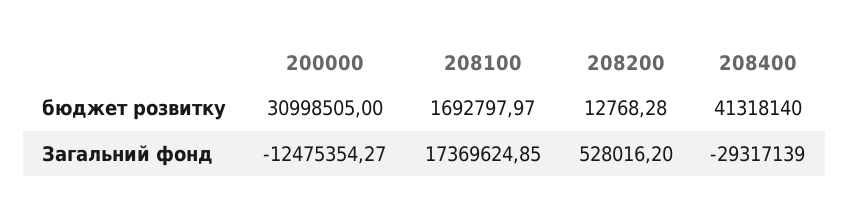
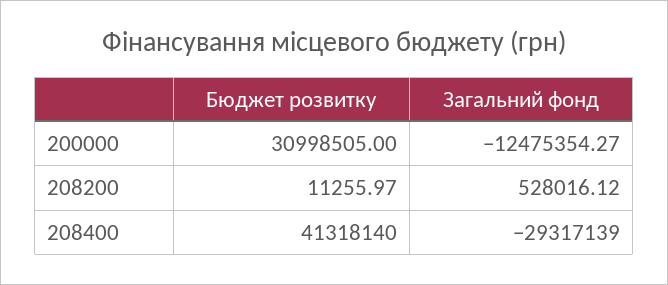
  {
    "200000": {
      "бюджет розвитку": 30998505,
      "Загальний фонд": -12475354.27
    },
-   "208100": {
-     "бюджет розвитку": 1692797.97,
-     "Загальний фонд": 17369624.85
-   },
    "208200": {
-     "бюджет розвитку": 12768.28,
+     "бюджет розвитку": 11255.97,
-     "Загальний фонд": 528016.2
+     "Загальний фонд": 528016.12
    },
    "208400": {
      "бюджет розвитку": 41318140,
      "Загальний фонд": -29317139
    }
  }

